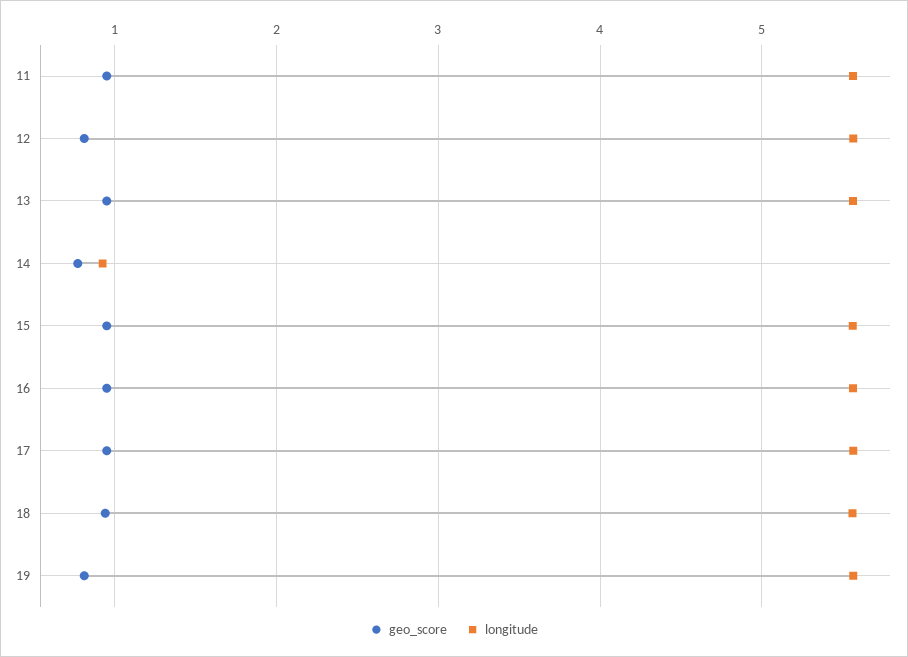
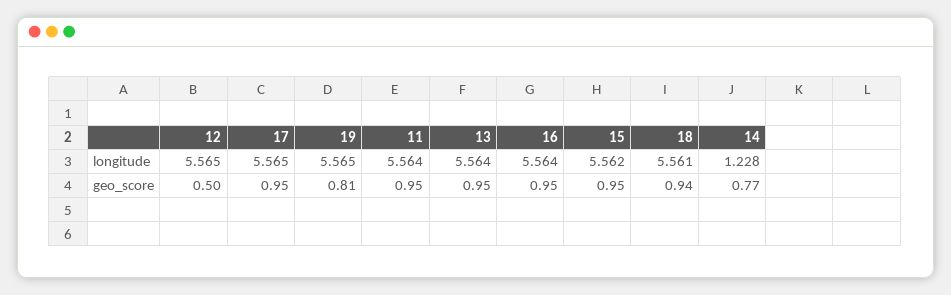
  {
    "geo_score": {
      "11": 0.95,
-     "12": 0.8,
+     "12": 0.5,
      "13": 0.95,
      "14": 0.77,
      "15": 0.95,
      "16": 0.95,
      "17": 0.95,
      "18": 0.94,
      "19": 0.81
    },
    "longitude": {
      "11": 5.564,
      "12": 5.565,
      "13": 5.564,
-     "14": 0.9,
+     "14": 1.228,
      "15": 5.562,
      "16": 5.564,
      "17": 5.565,
      "18": 5.561,
      "19": 5.565
    }
  }

